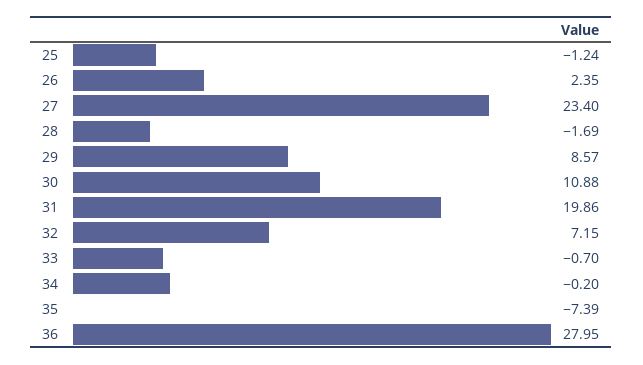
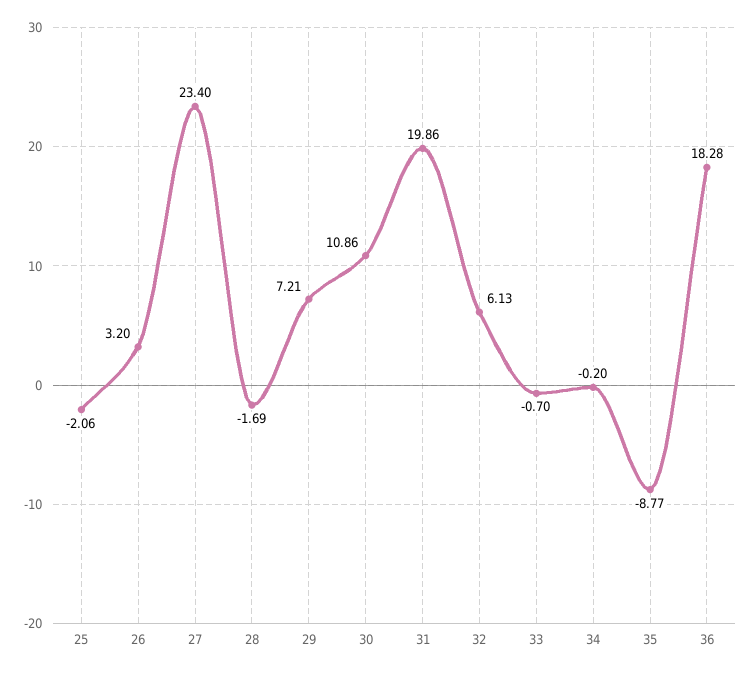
  {
-   "25": -1.24,
+   "25": -2.06,
-   "26": 2.35,
+   "26": 3.2,
    "27": 23.4,
    "28": -1.69,
-   "29": 8.57,
+   "29": 7.21,
-   "30": 10.88,
+   "30": 10.86,
    "31": 19.86,
-   "32": 7.15,
+   "32": 6.13,
    "33": -0.7,
    "34": -0.2,
-   "35": -7.39,
+   "35": -8.77,
-   "36": 27.95
+   "36": 18.28
  }

